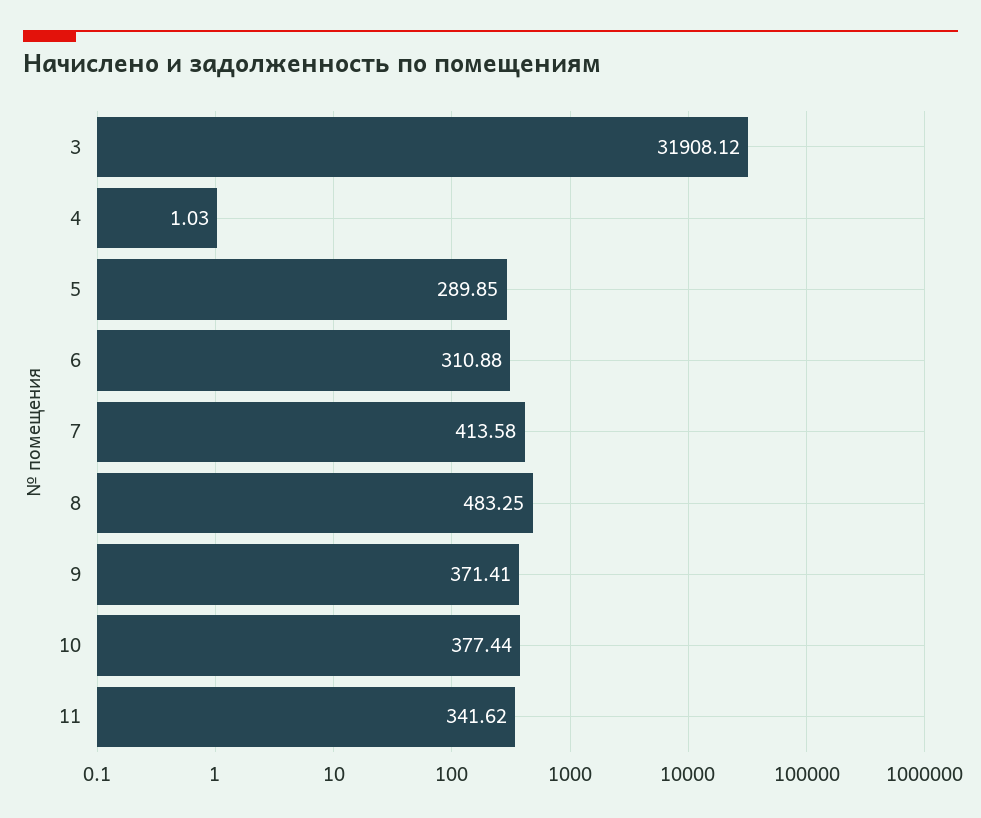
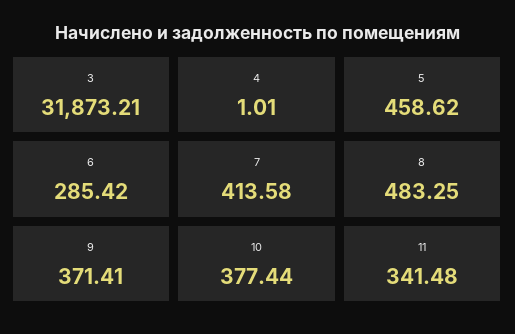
  {
-   "3": 31908.12,
+   "3": 31873.21,
-   "4": 1.03,
+   "4": 1.01,
-   "5": 289.85,
+   "5": 458.62,
-   "6": 310.88,
+   "6": 285.42,
    "7": 413.58,
    "8": 483.25,
    "9": 371.41,
    "10": 377.44,
-   "11": 341.62
+   "11": 341.48
  }

